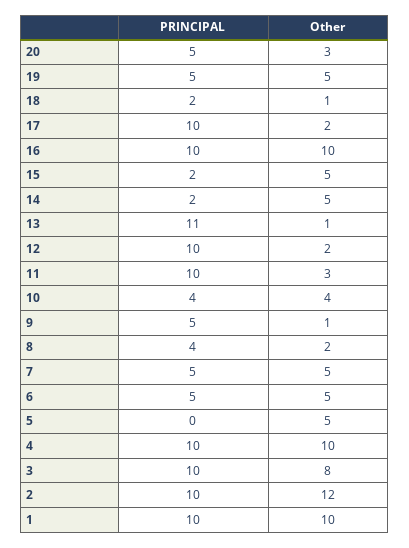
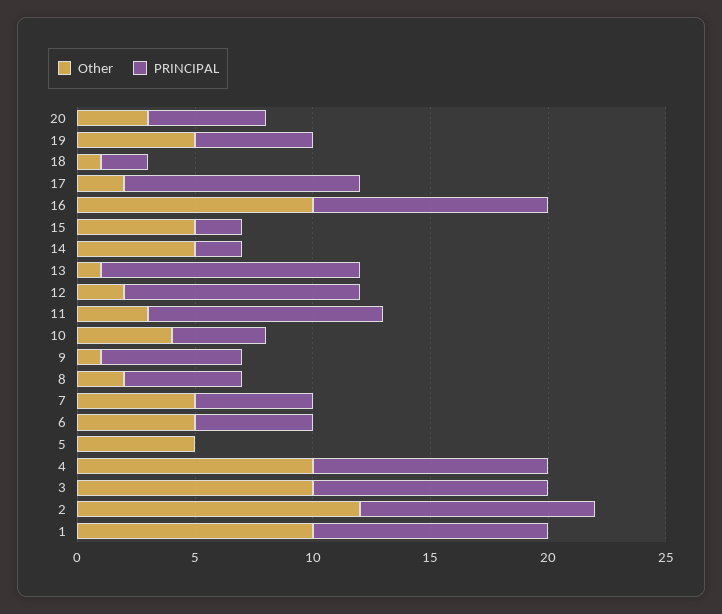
  {
    "PRINCIPAL": {
      "20": 5,
      "19": 5,
      "18": 2,
      "17": 10,
      "16": 10,
      "15": 2,
      "14": 2,
      "13": 11,
      "12": 10,
      "11": 10,
      "10": 4,
-     "9": 5,
+     "9": 6,
-     "8": 4,
+     "8": 5,
      "7": 5,
      "6": 5,
      "5": 0,
      "4": 10,
      "3": 10,
      "2": 10,
      "1": 10
    },
    "Other": {
      "20": 3,
      "19": 5,
      "18": 1,
      "17": 2,
      "16": 10,
      "15": 5,
      "14": 5,
      "13": 1,
      "12": 2,
      "11": 3,
      "10": 4,
      "9": 1,
      "8": 2,
      "7": 5,
      "6": 5,
      "5": 5,
      "4": 10,
-     "3": 8,
+     "3": 10,
      "2": 12,
      "1": 10
    }
  }

